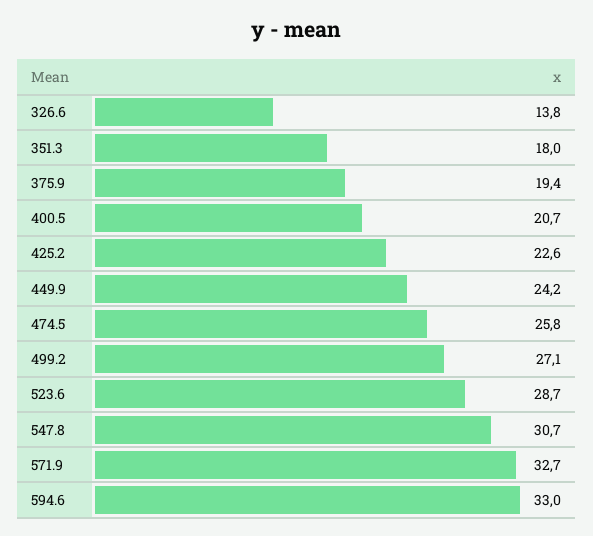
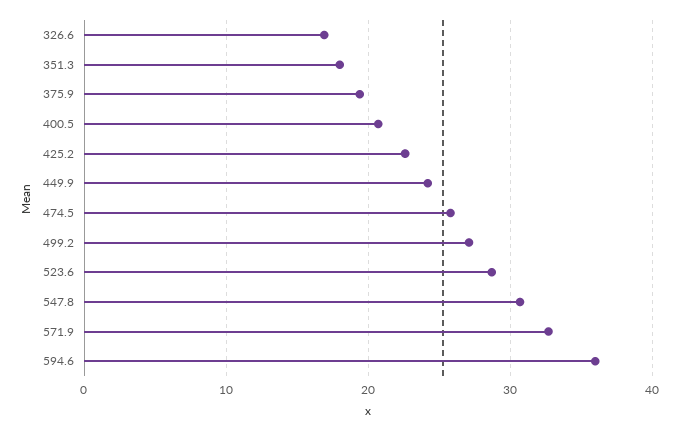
  {
-   "326.6": 13.8,
+   "326.6": 17,
    "351.3": 18,
    "375.9": 19.4,
    "400.5": 20.7,
    "425.2": 22.6,
    "449.9": 24.2,
    "474.5": 25.8,
    "499.2": 27.1,
    "523.6": 28.7,
    "547.8": 30.7,
    "571.9": 32.7,
-   "594.6": 33
+   "594.6": 36
  }

